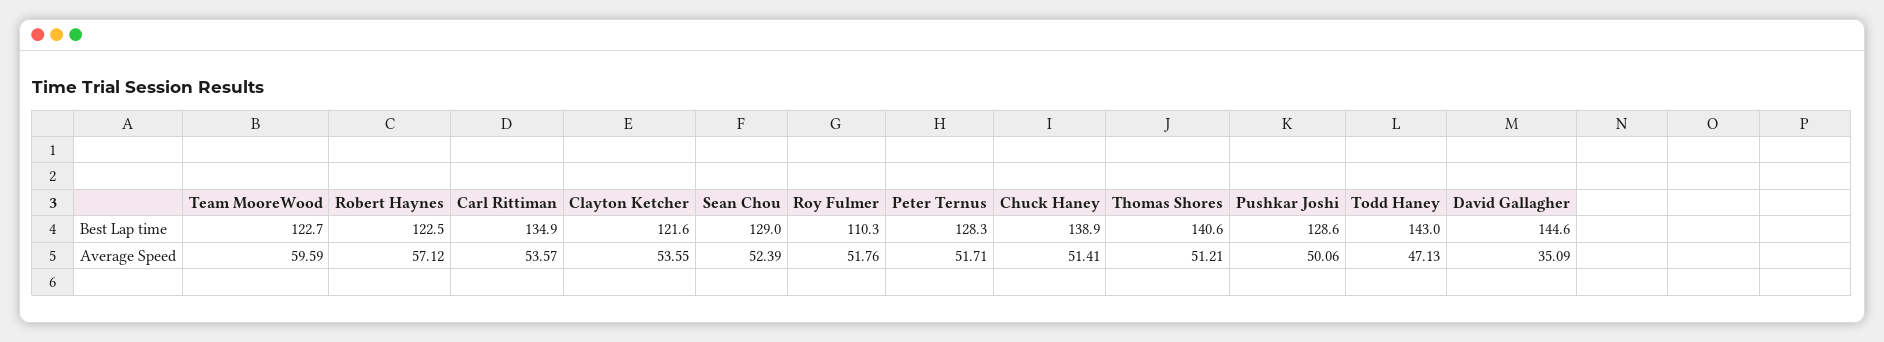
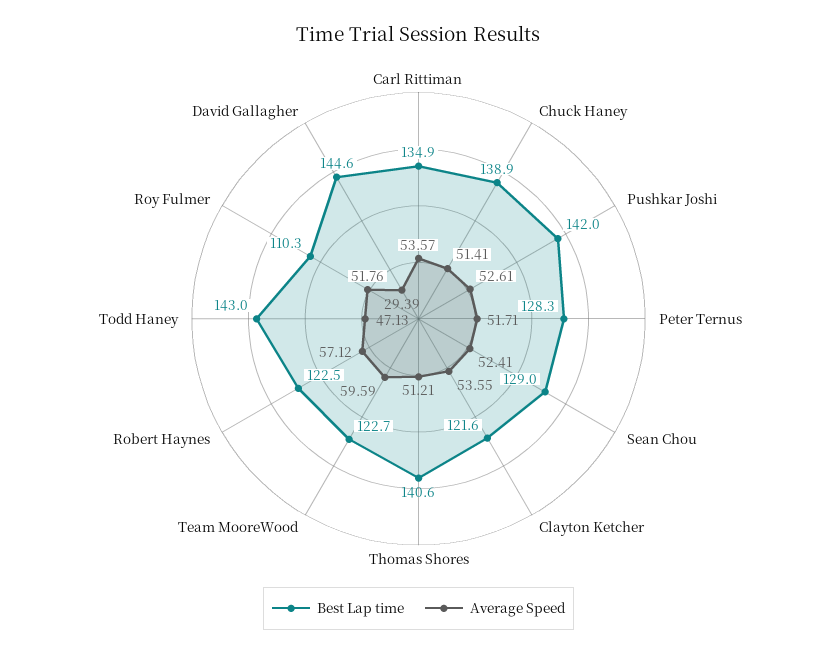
  {
    "Best Lap time": {
      "Team MooreWood": 122.7,
      "Robert Haynes": 122.5,
      "Carl Rittiman": 134.9,
      "Clayton Ketcher": 121.6,
      "Sean Chou": 129,
      "Roy Fulmer": 110.3,
      "Peter Ternus": 128.3,
      "Chuck Haney": 138.9,
      "Thomas Shores": 140.6,
-     "Pushkar Joshi": 128.6,
+     "Pushkar Joshi": 142,
      "Todd Haney": 143,
      "David Gallagher": 144.6
    },
    "Average Speed": {
      "Team MooreWood": 59.59,
      "Robert Haynes": 57.12,
      "Carl Rittiman": 53.57,
      "Clayton Ketcher": 53.55,
-     "Sean Chou": 52.39,
+     "Sean Chou": 52.41,
      "Roy Fulmer": 51.76,
      "Peter Ternus": 51.71,
      "Chuck Haney": 51.41,
      "Thomas Shores": 51.21,
-     "Pushkar Joshi": 50.06,
+     "Pushkar Joshi": 52.61,
      "Todd Haney": 47.13,
-     "David Gallagher": 35.09
+     "David Gallagher": 29.39
    }
  }

